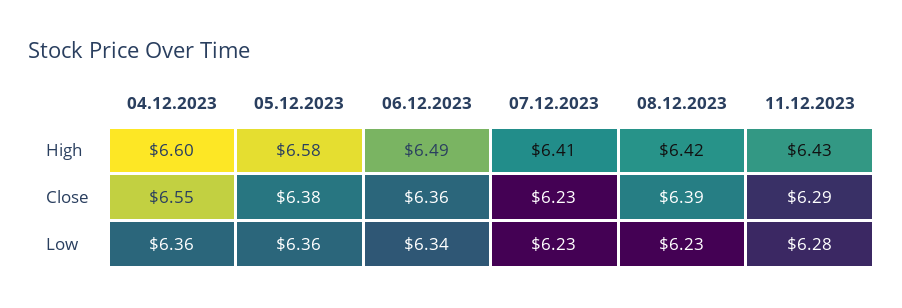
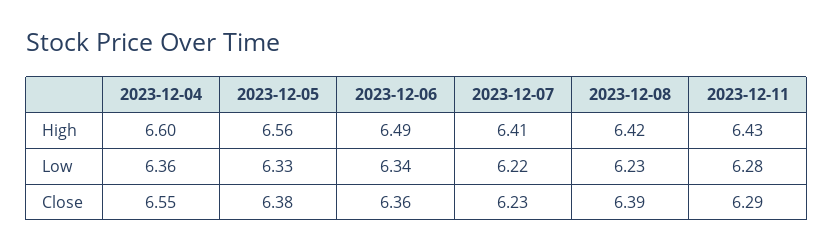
  {
    "04.12.2023": {
      "High": 6.6,
      "Close": 6.55,
      "Low": 6.36
    },
    "05.12.2023": {
-     "High": 6.58,
+     "High": 6.56,
      "Close": 6.38,
-     "Low": 6.36
+     "Low": 6.33
    },
    "06.12.2023": {
      "High": 6.49,
      "Close": 6.36,
      "Low": 6.34
    },
    "07.12.2023": {
      "High": 6.41,
      "Close": 6.23,
-     "Low": 6.23
+     "Low": 6.22
    },
    "08.12.2023": {
      "High": 6.42,
      "Close": 6.39,
      "Low": 6.23
    },
    "11.12.2023": {
      "High": 6.43,
      "Close": 6.29,
      "Low": 6.28
    }
  }

